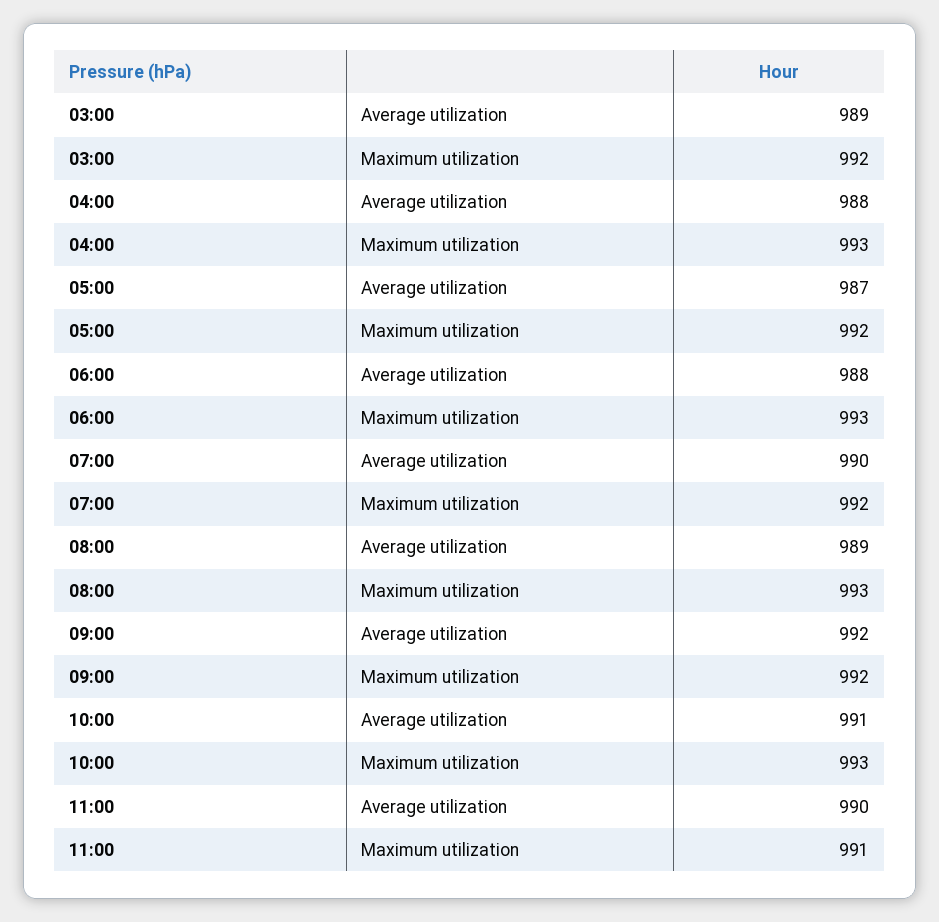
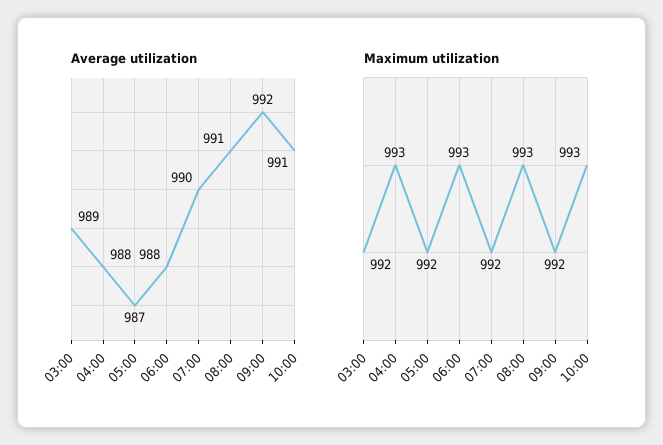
  {
    "Average utilization": {
      "03:00": 989,
      "04:00": 988,
      "05:00": 987,
      "06:00": 988,
      "07:00": 990,
-     "08:00": 989,
+     "08:00": 991,
      "09:00": 992,
-     "10:00": 991,
+     "10:00": 991
-     "11:00": 990
    },
    "Maximum utilization": {
      "03:00": 992,
      "04:00": 993,
      "05:00": 992,
      "06:00": 993,
      "07:00": 992,
      "08:00": 993,
      "09:00": 992,
-     "10:00": 993,
+     "10:00": 993
-     "11:00": 991
    }
  }

